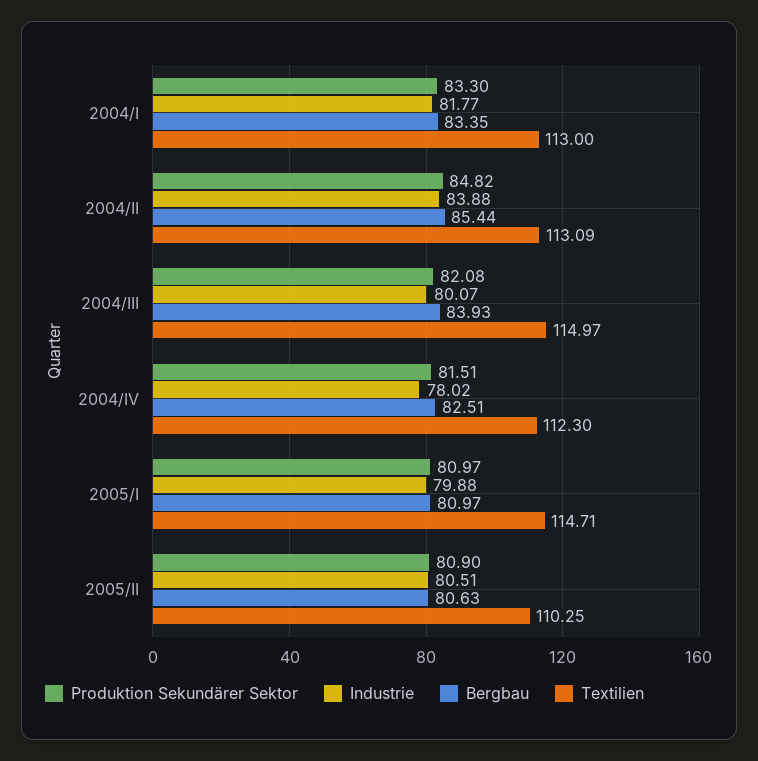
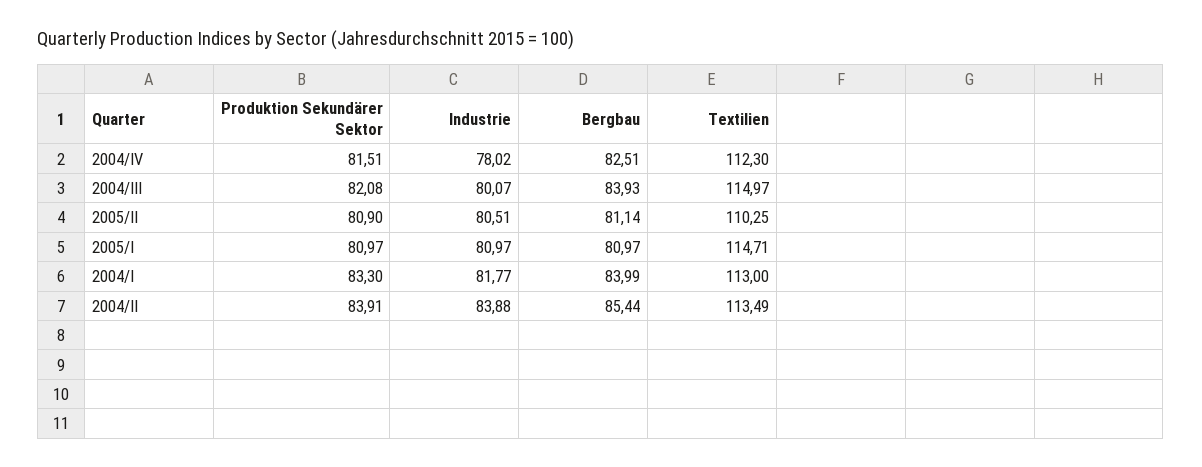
  {
    "Produktion Sekundärer Sektor": {
      "2004/I": 83.3,
-     "2004/II": 84.82,
+     "2004/II": 83.91,
      "2004/III": 82.08,
      "2004/IV": 81.51,
      "2005/I": 80.97,
      "2005/II": 80.9
    },
    "Industrie": {
      "2004/I": 81.77,
      "2004/II": 83.88,
      "2004/III": 80.07,
      "2004/IV": 78.02,
-     "2005/I": 79.88,
+     "2005/I": 80.97,
      "2005/II": 80.51
    },
    "Bergbau": {
-     "2004/I": 83.35,
+     "2004/I": 83.99,
      "2004/II": 85.44,
      "2004/III": 83.93,
      "2004/IV": 82.51,
      "2005/I": 80.97,
-     "2005/II": 80.63
+     "2005/II": 81.14
    },
    "Textilien": {
      "2004/I": 113,
-     "2004/II": 113.09,
+     "2004/II": 113.49,
      "2004/III": 114.97,
      "2004/IV": 112.3,
      "2005/I": 114.71,
      "2005/II": 110.25
    }
  }

